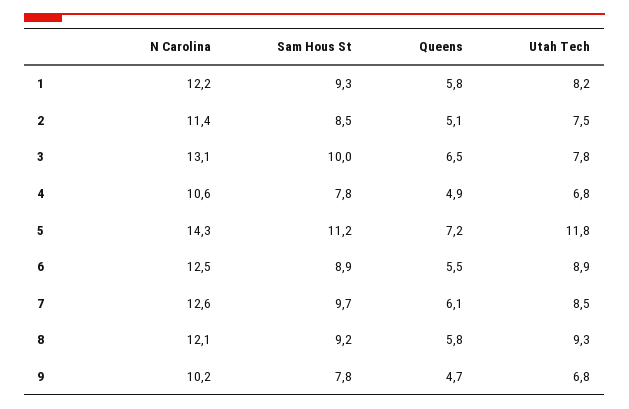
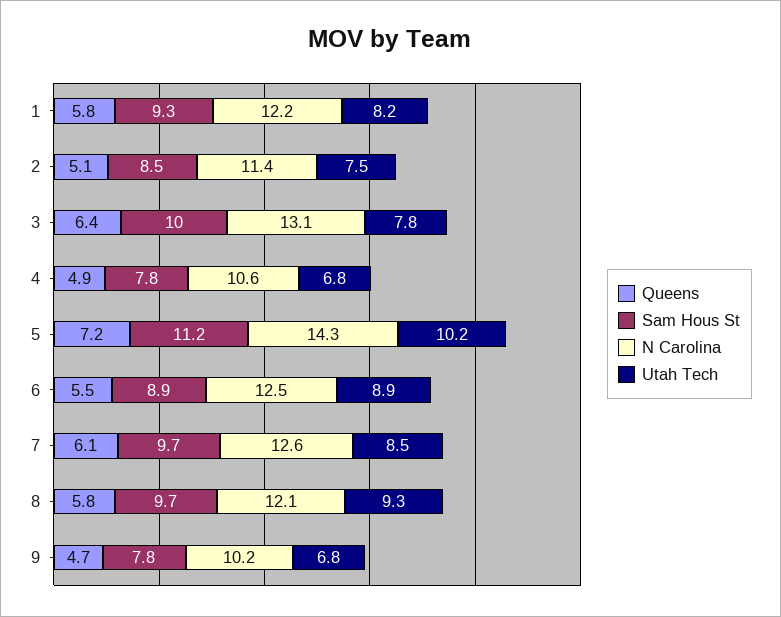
  {
    "N Carolina": {
      "1": 12.2,
      "2": 11.4,
      "3": 13.1,
      "4": 10.6,
      "5": 14.3,
      "6": 12.5,
      "7": 12.6,
      "8": 12.1,
      "9": 10.2
    },
    "Sam Hous St": {
      "1": 9.3,
      "2": 8.5,
      "3": 10,
      "4": 7.8,
      "5": 11.2,
      "6": 8.9,
      "7": 9.7,
-     "8": 9.2,
+     "8": 9.7,
      "9": 7.8
    },
    "Queens": {
      "1": 5.8,
      "2": 5.1,
-     "3": 6.5,
+     "3": 6.4,
      "4": 4.9,
      "5": 7.2,
      "6": 5.5,
      "7": 6.1,
      "8": 5.8,
      "9": 4.7
    },
    "Utah Tech": {
      "1": 8.2,
      "2": 7.5,
      "3": 7.8,
      "4": 6.8,
-     "5": 11.8,
+     "5": 10.2,
      "6": 8.9,
      "7": 8.5,
      "8": 9.3,
      "9": 6.8
    }
  }

